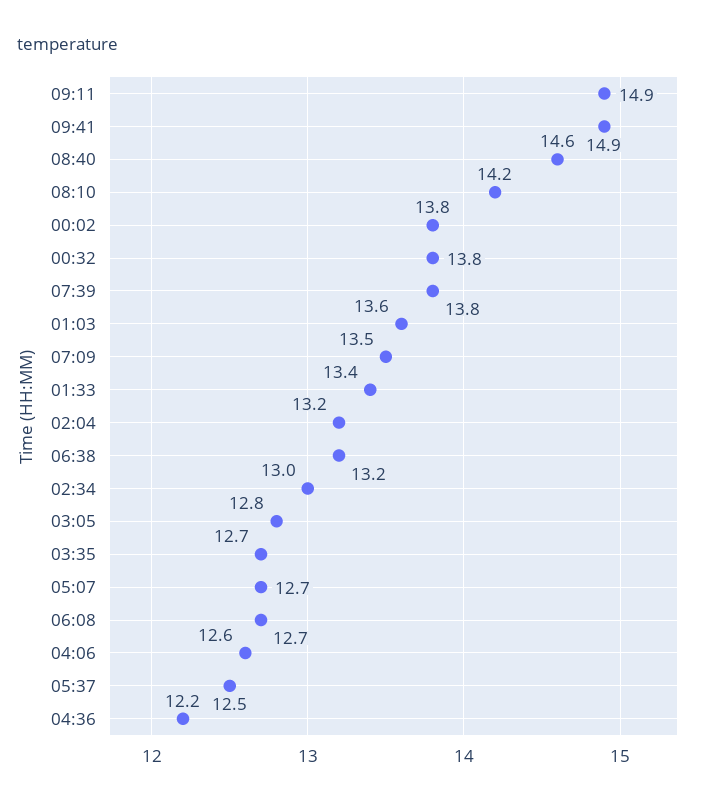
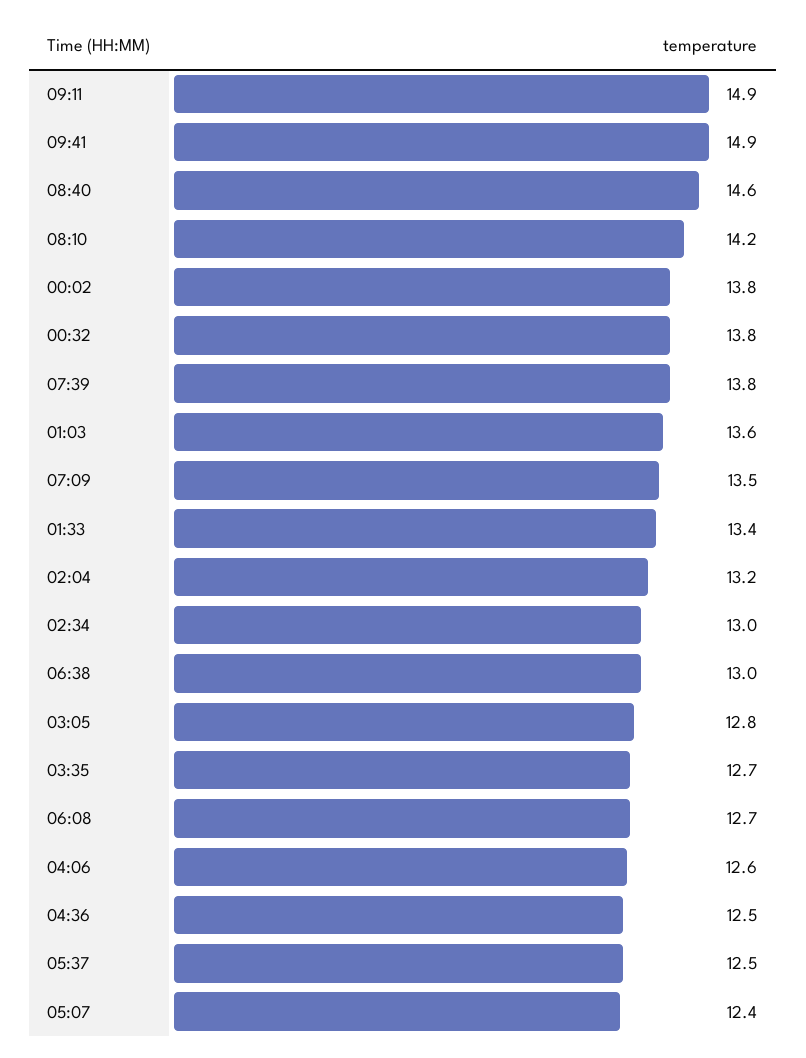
  {
    "09:11": 14.9,
    "09:41": 14.9,
    "08:40": 14.6,
    "08:10": 14.2,
    "00:02": 13.8,
    "00:32": 13.8,
    "07:39": 13.8,
    "01:03": 13.6,
    "07:09": 13.5,
    "01:33": 13.4,
    "02:04": 13.2,
-   "06:38": 13.2,
+   "06:38": 13,
    "02:34": 13,
    "03:05": 12.8,
    "03:35": 12.7,
-   "05:07": 12.7,
+   "05:07": 12.4,
    "06:08": 12.7,
    "04:06": 12.6,
    "05:37": 12.5,
-   "04:36": 12.2
+   "04:36": 12.5
  }

